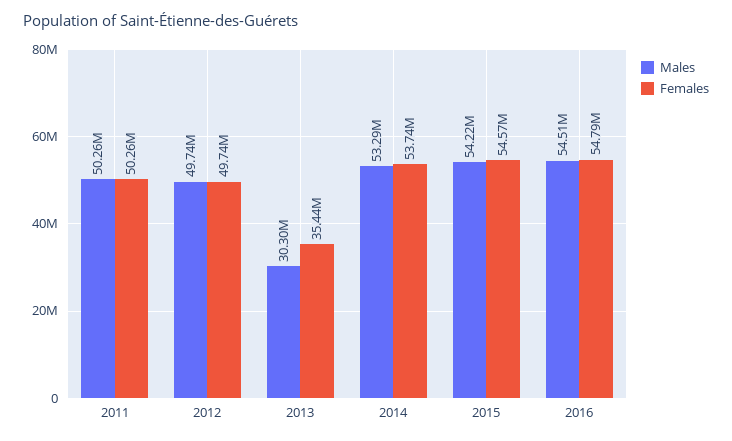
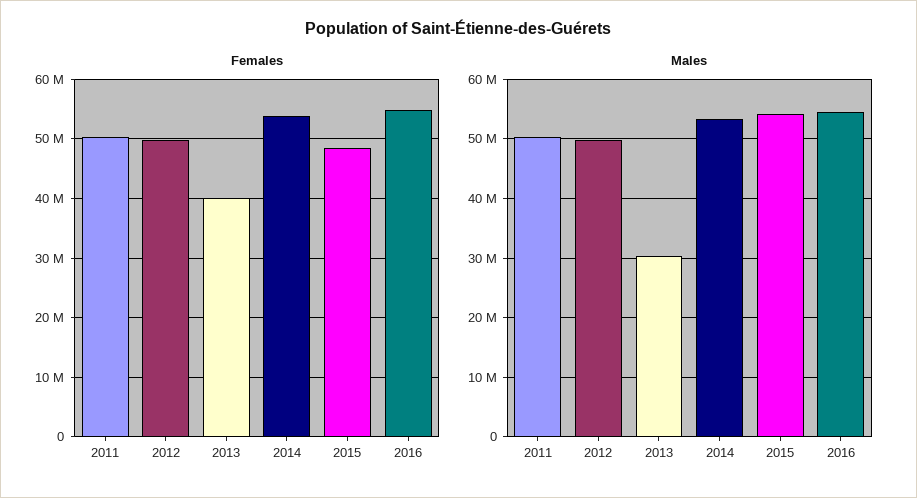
  {
    "Males": {
      "2011": 50260000,
      "2012": 49740000,
      "2013": 30300000,
      "2014": 53290000,
      "2015": 54220000,
      "2016": 54510000
    },
    "Females": {
      "2011": 50260000,
      "2012": 49740000,
-     "2013": 35440000,
+     "2013": 40000000,
      "2014": 53740000,
-     "2015": 54570000,
+     "2015": 48000000,
      "2016": 54790000
    }
  }

